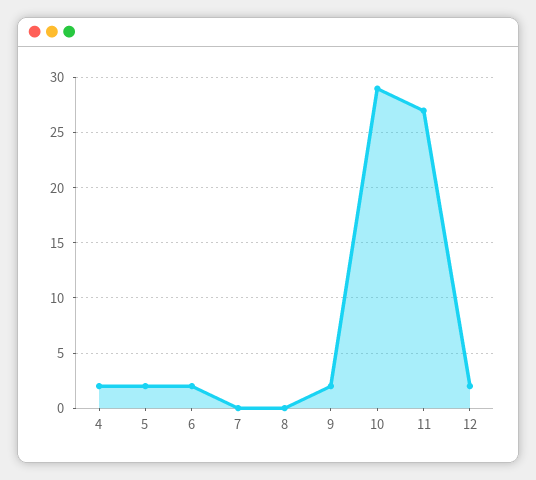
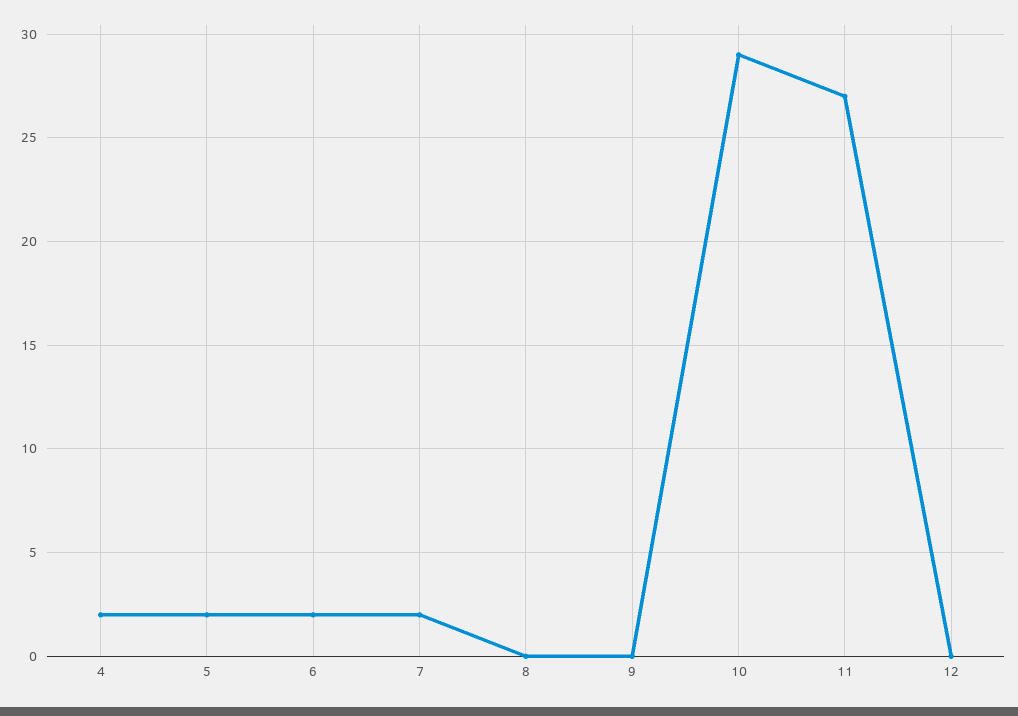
  {
    "4": 2,
    "5": 2,
    "6": 2,
-   "7": 0,
+   "7": 2,
    "8": 0,
-   "9": 2,
+   "9": 0,
    "10": 29,
    "11": 27,
-   "12": 2
+   "12": 0
  }

